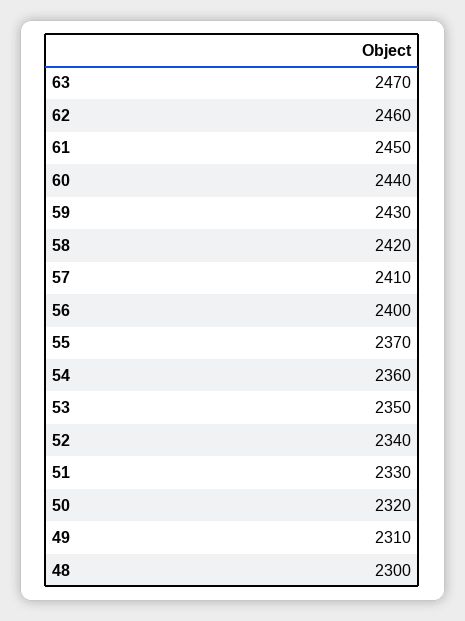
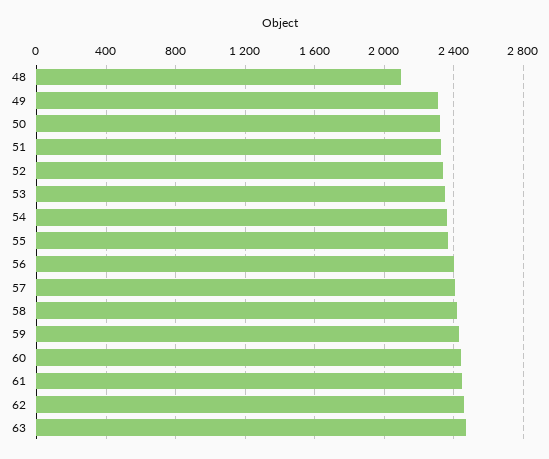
  {
    "63": 2470,
    "62": 2460,
    "61": 2450,
    "60": 2440,
    "59": 2430,
    "58": 2420,
    "57": 2410,
    "56": 2400,
    "55": 2370,
    "54": 2360,
    "53": 2350,
    "52": 2340,
    "51": 2330,
    "50": 2320,
    "49": 2310,
-   "48": 2300
+   "48": 2100
  }

